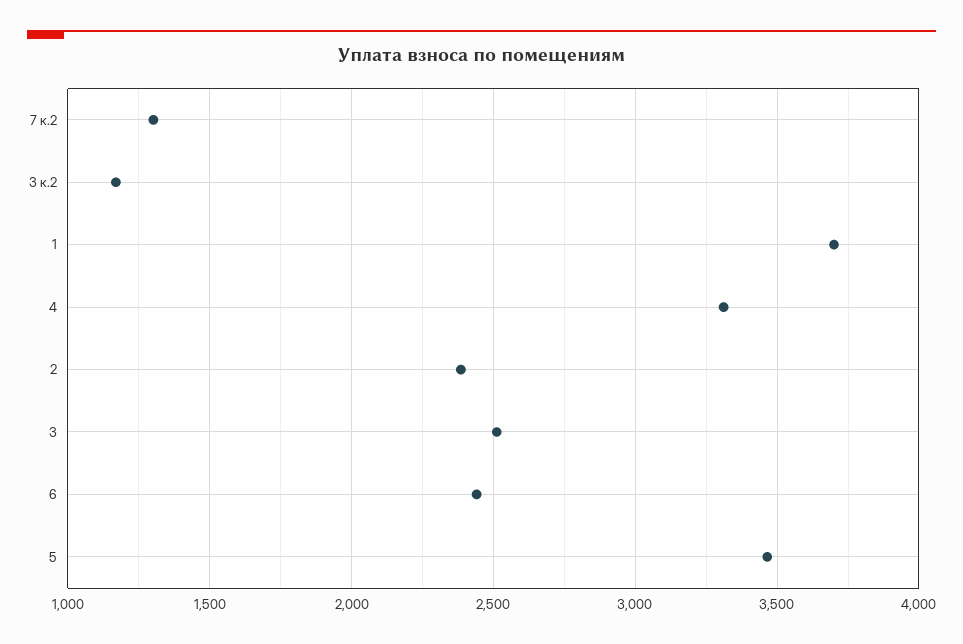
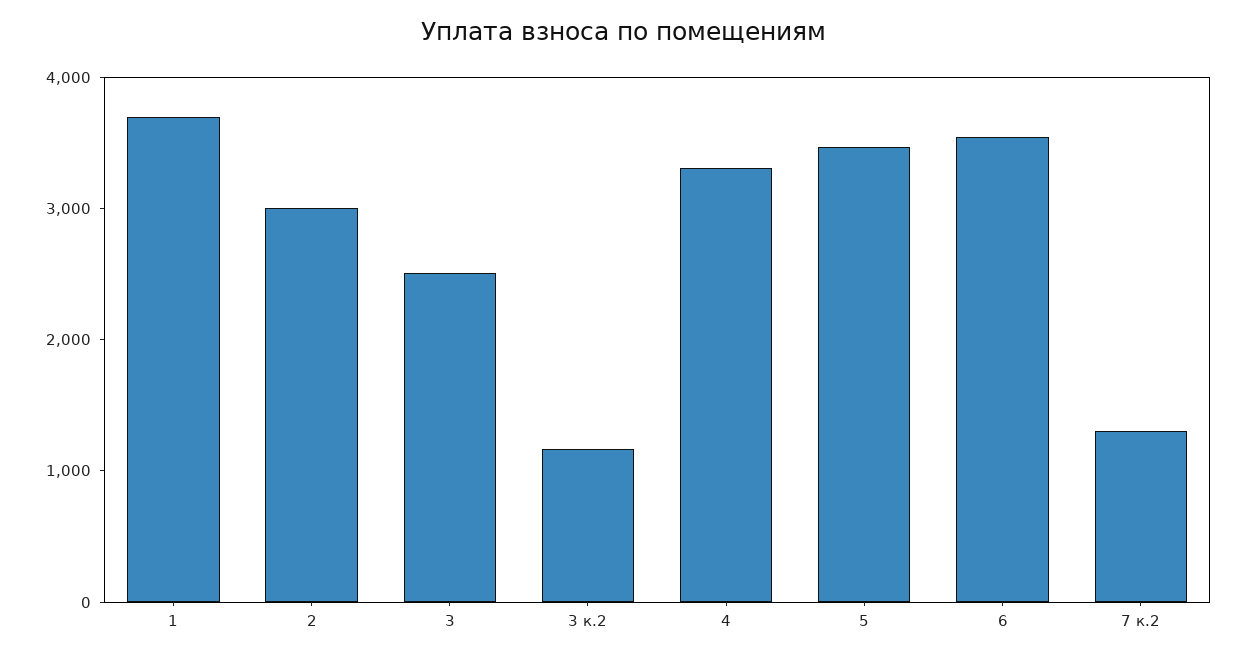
  {
    "7 к.2": 1300,
    "3 к.2": 1150,
    "1": 3700,
    "4": 3300,
-   "2": 2400,
+   "2": 3000,
    "3": 2500,
-   "6": 2450,
+   "6": 3600,
    "5": 3450
  }

